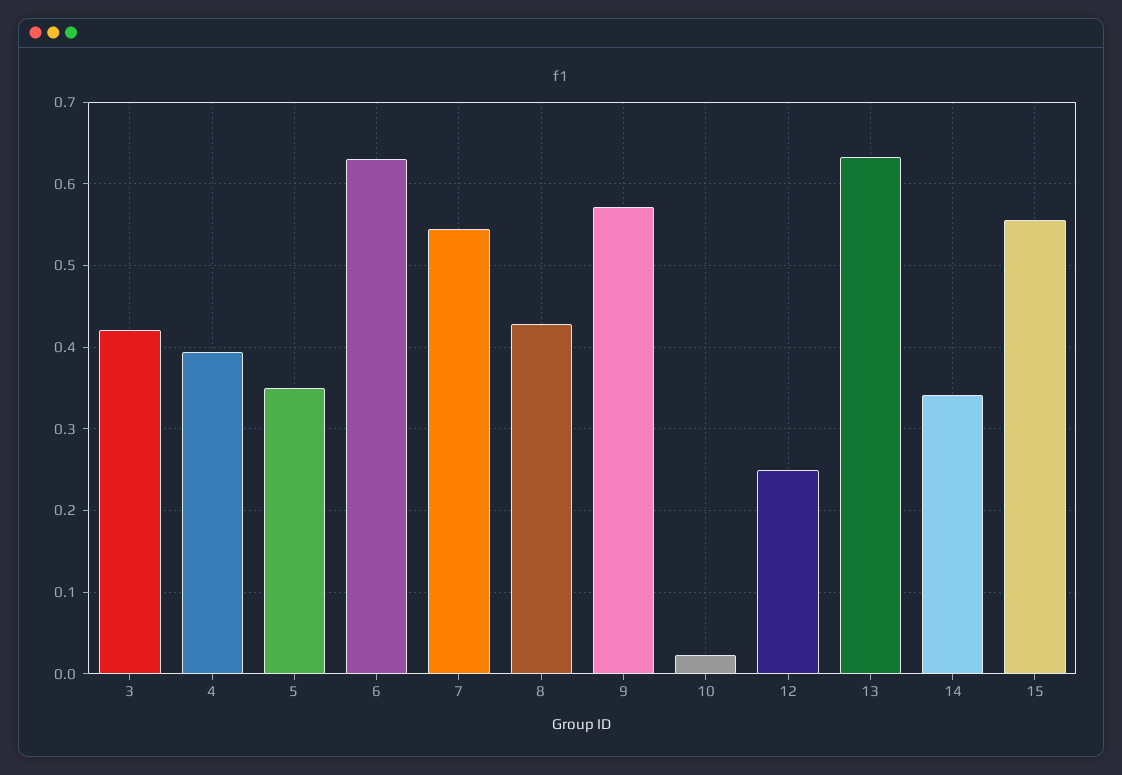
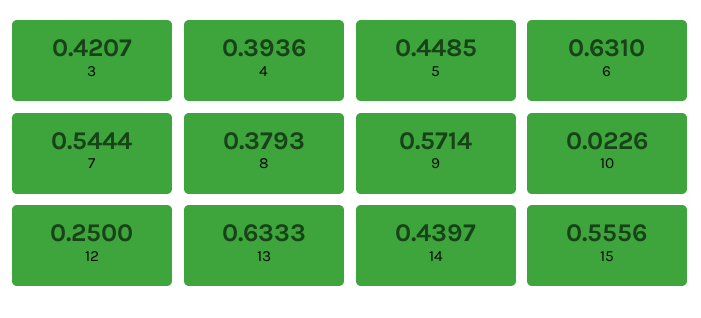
  {
    "3": 0.4207,
    "4": 0.3936,
-   "5": 0.35,
+   "5": 0.4485,
    "6": 0.631,
    "7": 0.5444,
-   "8": 0.43,
+   "8": 0.3793,
    "9": 0.5714,
    "10": 0.0226,
    "12": 0.25,
    "13": 0.6333,
-   "14": 0.34,
+   "14": 0.4397,
    "15": 0.5556
  }

